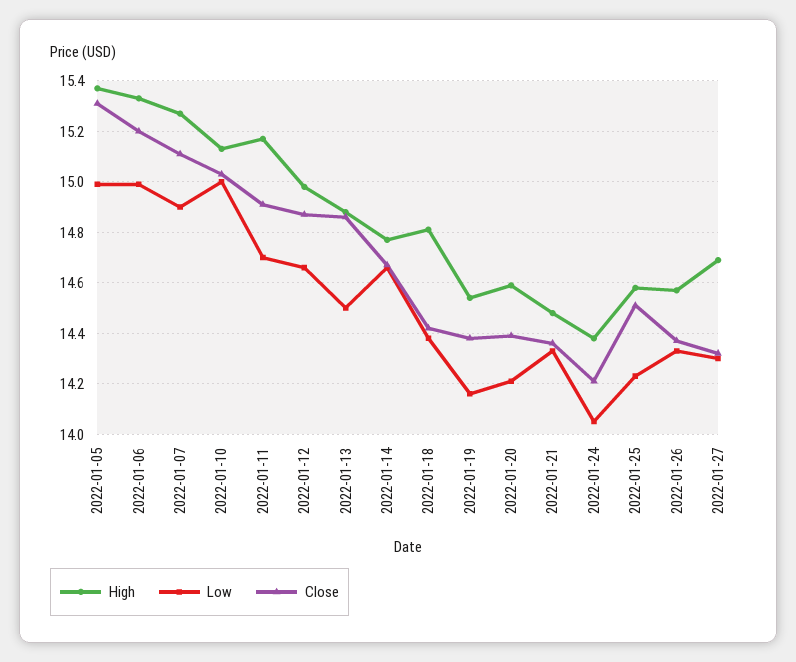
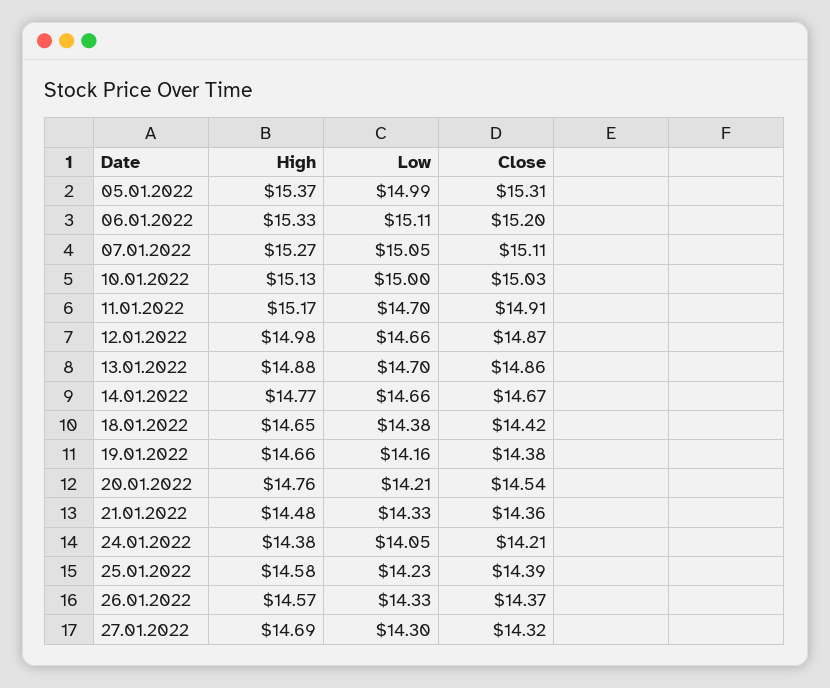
  {
    "High": {
      "2022-01-05": 15.37,
      "2022-01-06": 15.33,
      "2022-01-07": 15.27,
      "2022-01-10": 15.13,
      "2022-01-11": 15.17,
      "2022-01-12": 14.98,
      "2022-01-13": 14.88,
      "2022-01-14": 14.77,
-     "2022-01-18": 14.8,
+     "2022-01-18": 14.65,
-     "2022-01-19": 14.55,
+     "2022-01-19": 14.66,
-     "2022-01-20": 14.6,
+     "2022-01-20": 14.76,
      "2022-01-21": 14.48,
      "2022-01-24": 14.38,
      "2022-01-25": 14.58,
      "2022-01-26": 14.57,
      "2022-01-27": 14.69
    },
    "Low": {
      "2022-01-05": 14.99,
-     "2022-01-06": 15,
+     "2022-01-06": 15.11,
-     "2022-01-07": 14.9,
+     "2022-01-07": 15.05,
      "2022-01-10": 15,
      "2022-01-11": 14.7,
      "2022-01-12": 14.66,
-     "2022-01-13": 14.5,
+     "2022-01-13": 14.7,
      "2022-01-14": 14.66,
      "2022-01-18": 14.38,
      "2022-01-19": 14.16,
      "2022-01-20": 14.21,
      "2022-01-21": 14.33,
      "2022-01-24": 14.05,
      "2022-01-25": 14.23,
      "2022-01-26": 14.33,
      "2022-01-27": 14.3
    },
    "Close": {
      "2022-01-05": 15.31,
      "2022-01-06": 15.2,
      "2022-01-07": 15.11,
      "2022-01-10": 15.03,
      "2022-01-11": 14.91,
      "2022-01-12": 14.87,
      "2022-01-13": 14.86,
      "2022-01-14": 14.67,
      "2022-01-18": 14.42,
      "2022-01-19": 14.38,
-     "2022-01-20": 14.4,
+     "2022-01-20": 14.54,
      "2022-01-21": 14.36,
      "2022-01-24": 14.21,
-     "2022-01-25": 14.5,
+     "2022-01-25": 14.39,
      "2022-01-26": 14.37,
      "2022-01-27": 14.32
    }
  }

